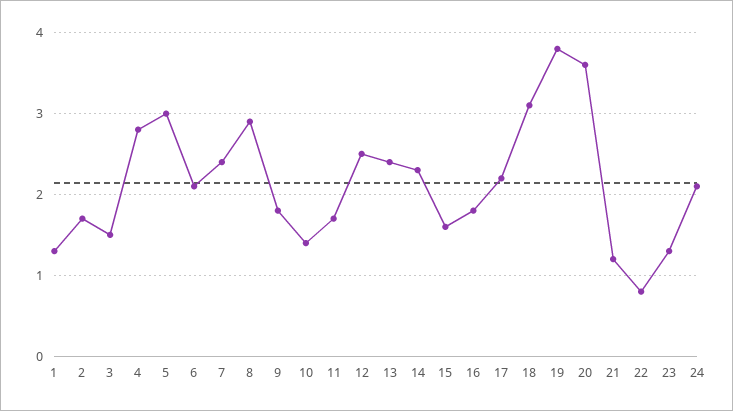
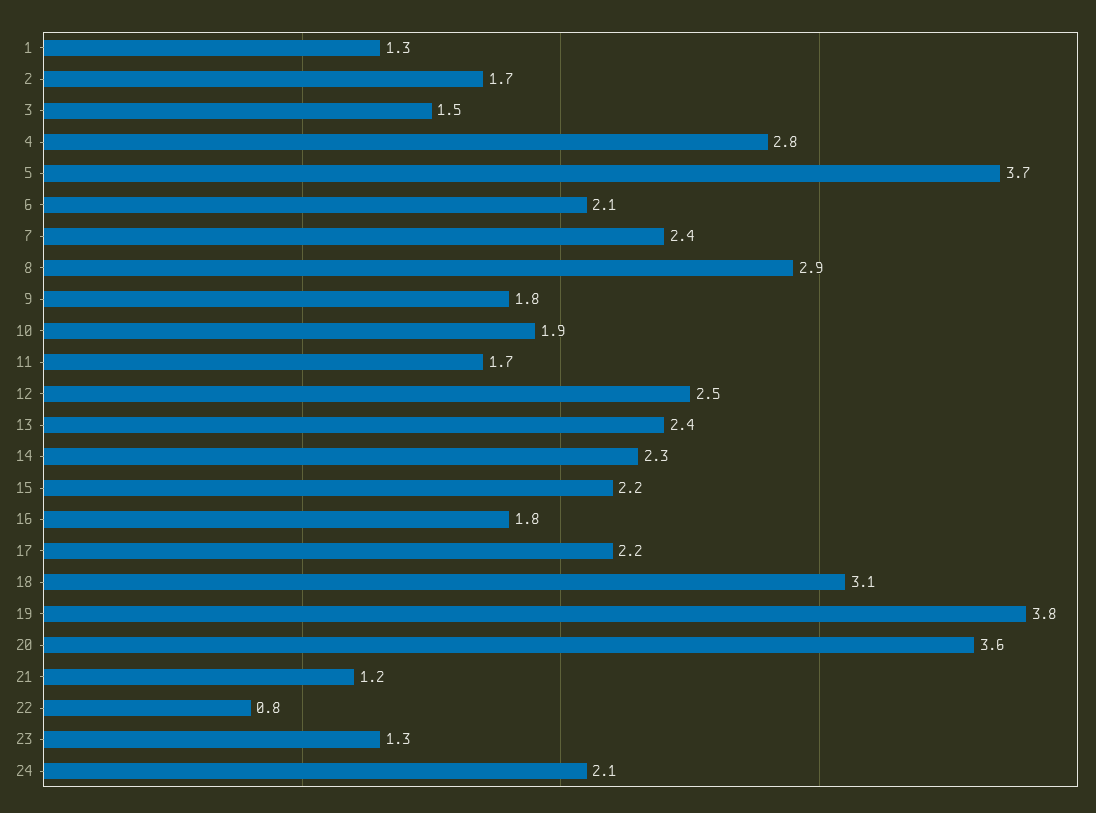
  {
    "1": 1.3,
    "2": 1.7,
    "3": 1.5,
    "4": 2.8,
-   "5": 3,
+   "5": 3.7,
    "6": 2.1,
    "7": 2.4,
    "8": 2.9,
    "9": 1.8,
-   "10": 1.4,
+   "10": 1.9,
    "11": 1.7,
    "12": 2.5,
    "13": 2.4,
    "14": 2.3,
-   "15": 1.6,
+   "15": 2.2,
    "16": 1.8,
    "17": 2.2,
    "18": 3.1,
    "19": 3.8,
    "20": 3.6,
    "21": 1.2,
    "22": 0.8,
    "23": 1.3,
    "24": 2.1
  }

